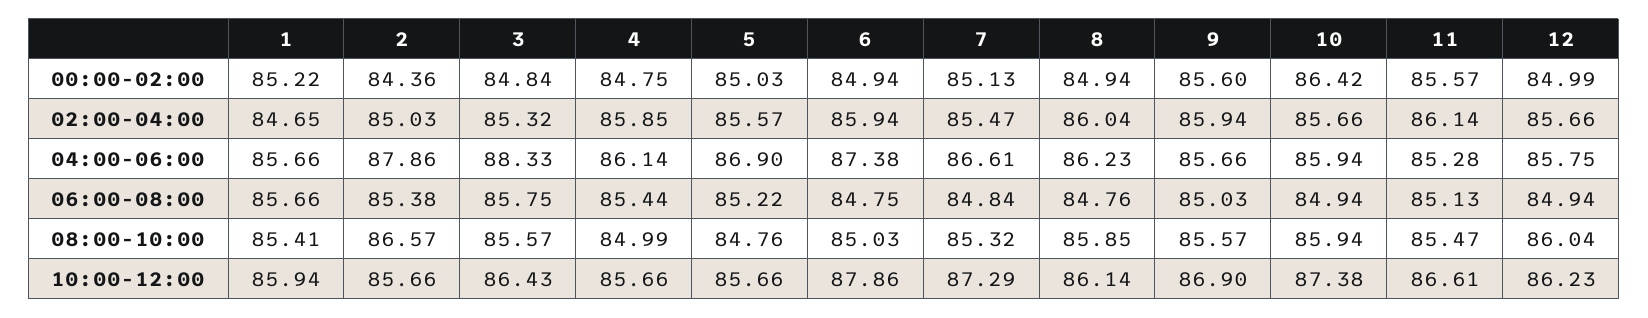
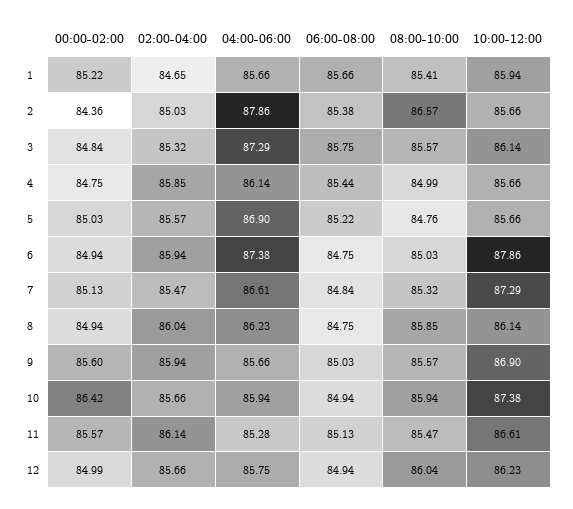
  {
    "1": {
      "00:00-02:00": 85.22,
      "02:00-04:00": 84.65,
      "04:00-06:00": 85.66,
      "06:00-08:00": 85.66,
      "08:00-10:00": 85.41,
      "10:00-12:00": 85.94
    },
    "2": {
      "00:00-02:00": 84.36,
      "02:00-04:00": 85.03,
      "04:00-06:00": 87.86,
      "06:00-08:00": 85.38,
      "08:00-10:00": 86.57,
      "10:00-12:00": 85.66
    },
    "3": {
      "00:00-02:00": 84.84,
      "02:00-04:00": 85.32,
-     "04:00-06:00": 88.33,
+     "04:00-06:00": 87.29,
      "06:00-08:00": 85.75,
      "08:00-10:00": 85.57,
-     "10:00-12:00": 86.43
+     "10:00-12:00": 86.14
    },
    "4": {
      "00:00-02:00": 84.75,
      "02:00-04:00": 85.85,
      "04:00-06:00": 86.14,
      "06:00-08:00": 85.44,
      "08:00-10:00": 84.99,
      "10:00-12:00": 85.66
    },
    "5": {
      "00:00-02:00": 85.03,
      "02:00-04:00": 85.57,
      "04:00-06:00": 86.9,
      "06:00-08:00": 85.22,
      "08:00-10:00": 84.76,
      "10:00-12:00": 85.66
    },
    "6": {
      "00:00-02:00": 84.94,
      "02:00-04:00": 85.94,
      "04:00-06:00": 87.38,
      "06:00-08:00": 84.75,
      "08:00-10:00": 85.03,
      "10:00-12:00": 87.86
    },
    "7": {
      "00:00-02:00": 85.13,
      "02:00-04:00": 85.47,
      "04:00-06:00": 86.61,
      "06:00-08:00": 84.84,
      "08:00-10:00": 85.32,
      "10:00-12:00": 87.29
    },
    "8": {
      "00:00-02:00": 84.94,
      "02:00-04:00": 86.04,
      "04:00-06:00": 86.23,
-     "06:00-08:00": 84.76,
+     "06:00-08:00": 84.75,
      "08:00-10:00": 85.85,
      "10:00-12:00": 86.14
    },
    "9": {
      "00:00-02:00": 85.6,
      "02:00-04:00": 85.94,
      "04:00-06:00": 85.66,
      "06:00-08:00": 85.03,
      "08:00-10:00": 85.57,
      "10:00-12:00": 86.9
    },
    "10": {
      "00:00-02:00": 86.42,
      "02:00-04:00": 85.66,
      "04:00-06:00": 85.94,
      "06:00-08:00": 84.94,
      "08:00-10:00": 85.94,
      "10:00-12:00": 87.38
    },
    "11": {
      "00:00-02:00": 85.57,
      "02:00-04:00": 86.14,
      "04:00-06:00": 85.28,
      "06:00-08:00": 85.13,
      "08:00-10:00": 85.47,
      "10:00-12:00": 86.61
    },
    "12": {
      "00:00-02:00": 84.99,
      "02:00-04:00": 85.66,
      "04:00-06:00": 85.75,
      "06:00-08:00": 84.94,
      "08:00-10:00": 86.04,
      "10:00-12:00": 86.23
    }
  }

